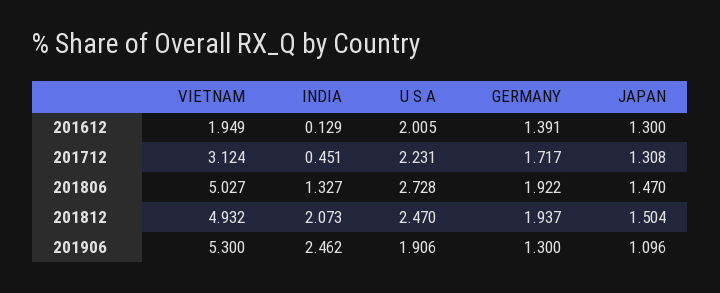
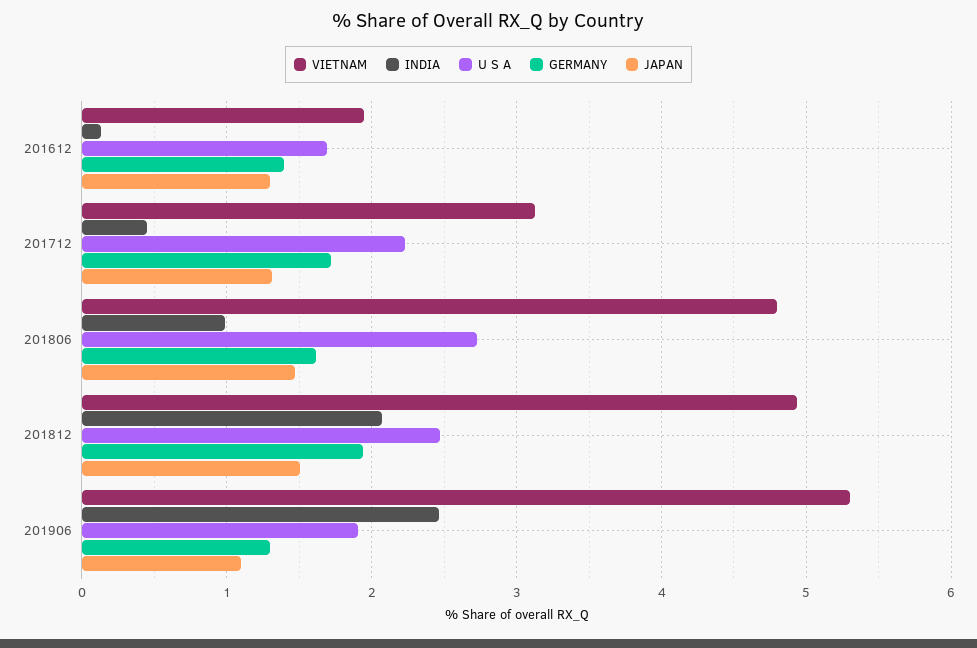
  {
    "VIETNAM": {
      "201612": 1.949,
      "201712": 3.124,
-     "201806": 5.027,
+     "201806": 4.8,
      "201812": 4.932,
      "201906": 5.3
    },
    "INDIA": {
      "201612": 0.129,
      "201712": 0.451,
-     "201806": 1.327,
+     "201806": 1,
      "201812": 2.073,
      "201906": 2.462
    },
    "U S A": {
-     "201612": 2.005,
+     "201612": 1.7,
      "201712": 2.231,
      "201806": 2.728,
      "201812": 2.47,
      "201906": 1.906
    },
    "GERMANY": {
      "201612": 1.391,
      "201712": 1.717,
-     "201806": 1.922,
+     "201806": 1.6,
      "201812": 1.937,
      "201906": 1.3
    },
    "JAPAN": {
      "201612": 1.3,
      "201712": 1.308,
      "201806": 1.47,
      "201812": 1.504,
      "201906": 1.096
    }
  }

